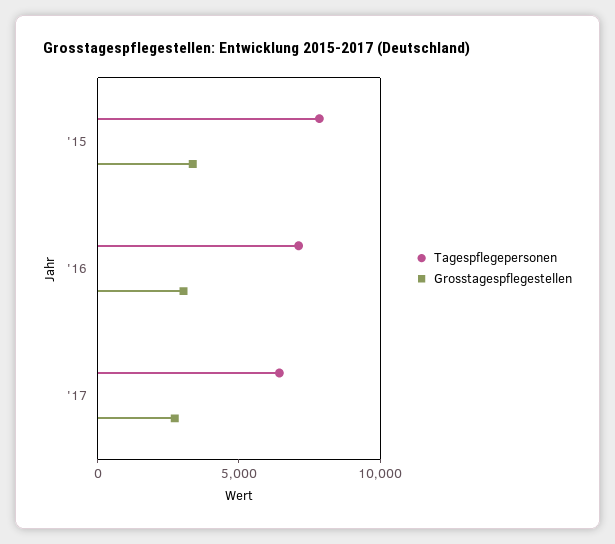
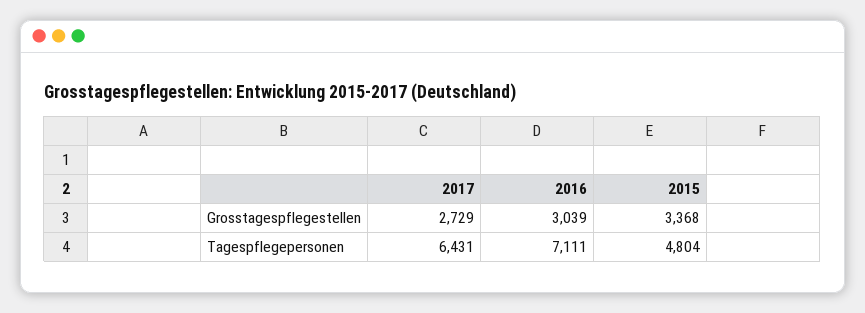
  {
    "Tagespflegepersonen": {
-     "'15": 8000,
+     "'15": 4804,
      "'16": 7111,
      "'17": 6431
    },
    "Grosstagespflegestellen": {
      "'15": 3368,
      "'16": 3039,
      "'17": 2729
    }
  }

